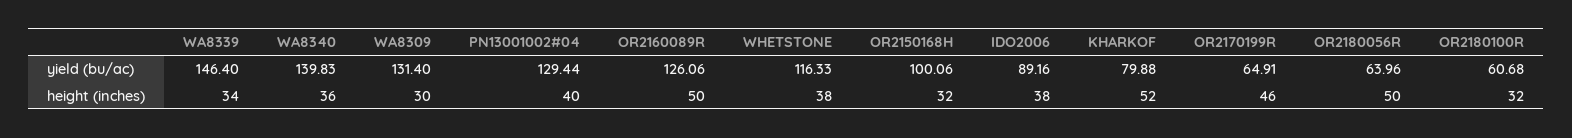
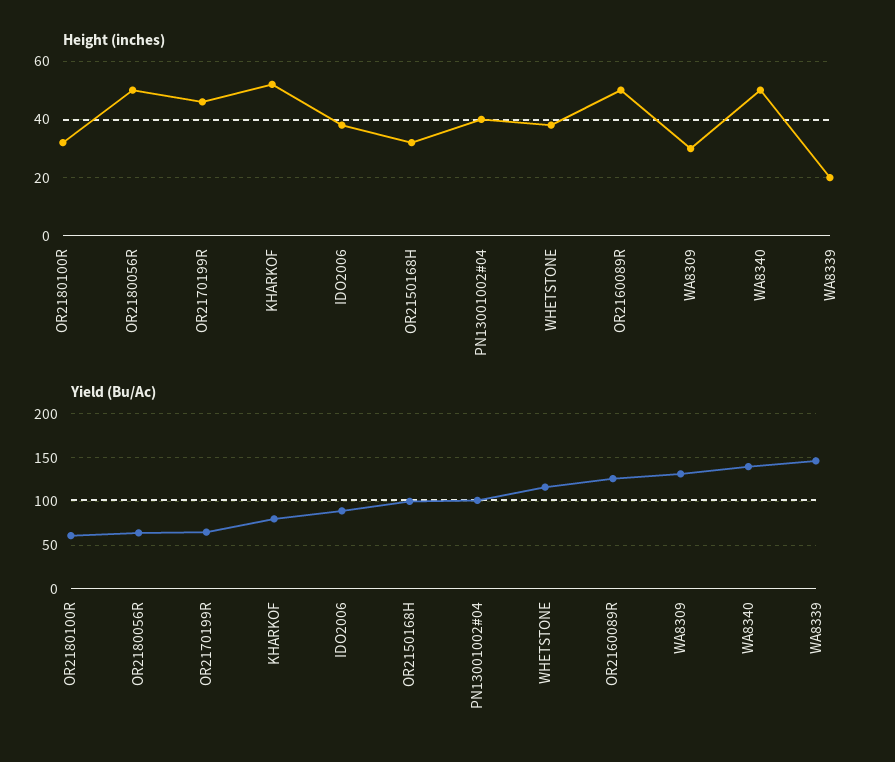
  {
    "yield (bu/ac)": {
      "WA8339": 146.4,
      "WA8340": 139.83,
      "WA8309": 131.4,
-     "PN13001002#04": 129.44,
+     "PN13001002#04": 100,
      "OR2160089R": 126.06,
      "WHETSTONE": 116.33,
      "OR2150168H": 100.06,
      "IDO2006": 89.16,
      "KHARKOF": 79.88,
      "OR2170199R": 64.91,
      "OR2180056R": 63.96,
      "OR2180100R": 60.68
    },
    "height (inches)": {
-     "WA8339": 34,
+     "WA8339": 20,
-     "WA8340": 36,
+     "WA8340": 50,
      "WA8309": 30,
      "PN13001002#04": 40,
      "OR2160089R": 50,
      "WHETSTONE": 38,
      "OR2150168H": 32,
      "IDO2006": 38,
      "KHARKOF": 52,
      "OR2170199R": 46,
      "OR2180056R": 50,
      "OR2180100R": 32
    }
  }

